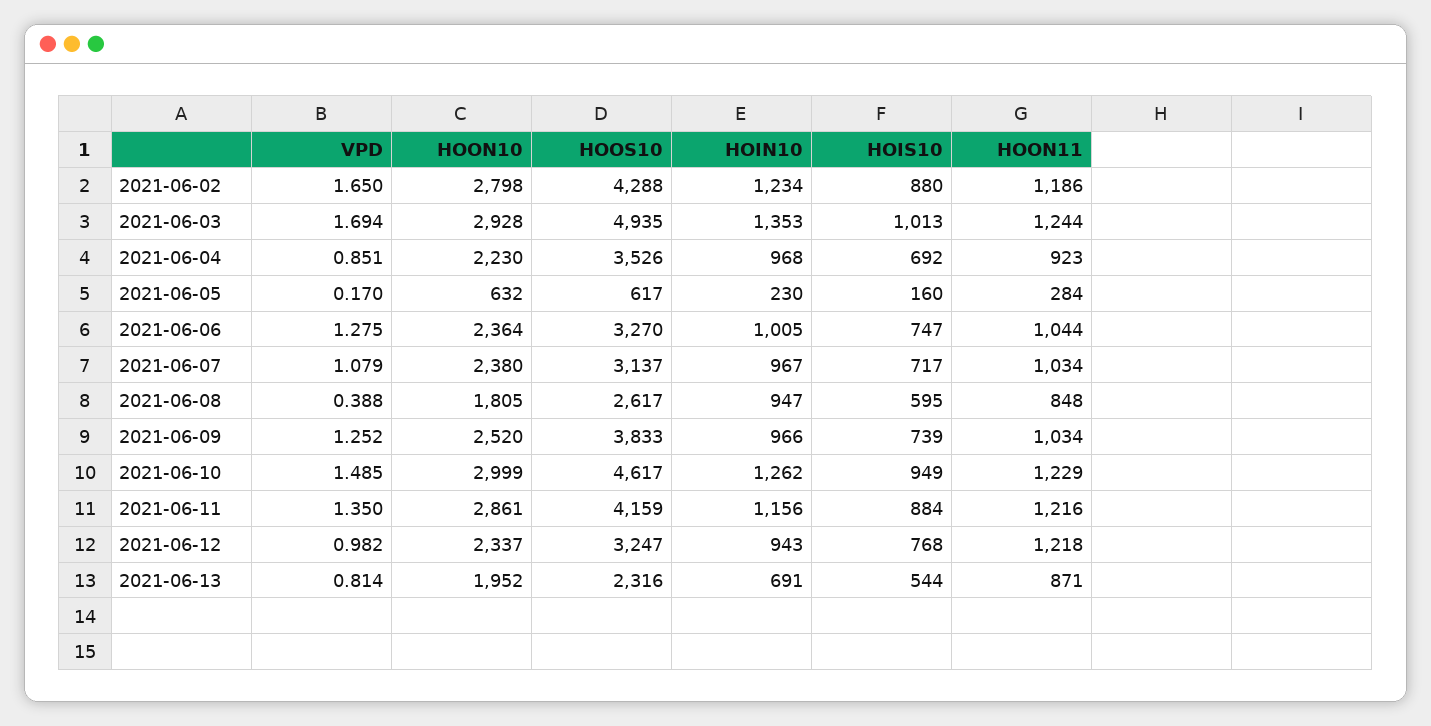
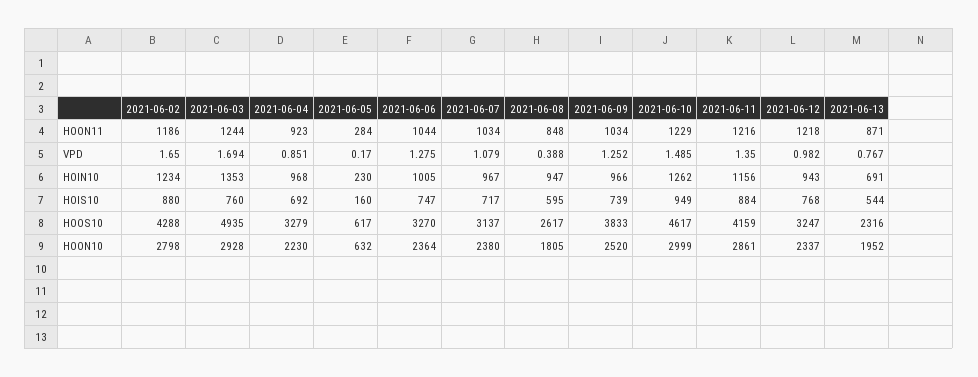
  {
    "VPD": {
      "2021-06-02": 1.65,
      "2021-06-03": 1.694,
      "2021-06-04": 0.851,
      "2021-06-05": 0.17,
      "2021-06-06": 1.275,
      "2021-06-07": 1.079,
      "2021-06-08": 0.388,
      "2021-06-09": 1.252,
      "2021-06-10": 1.485,
      "2021-06-11": 1.35,
      "2021-06-12": 0.982,
-     "2021-06-13": 0.814
+     "2021-06-13": 0.767
    },
    "HOON10": {
      "2021-06-02": 2798,
      "2021-06-03": 2928,
      "2021-06-04": 2230,
      "2021-06-05": 632,
      "2021-06-06": 2364,
      "2021-06-07": 2380,
      "2021-06-08": 1805,
      "2021-06-09": 2520,
      "2021-06-10": 2999,
      "2021-06-11": 2861,
      "2021-06-12": 2337,
      "2021-06-13": 1952
    },
    "HOOS10": {
      "2021-06-02": 4288,
      "2021-06-03": 4935,
-     "2021-06-04": 3526,
+     "2021-06-04": 3279,
      "2021-06-05": 617,
      "2021-06-06": 3270,
      "2021-06-07": 3137,
      "2021-06-08": 2617,
      "2021-06-09": 3833,
      "2021-06-10": 4617,
      "2021-06-11": 4159,
      "2021-06-12": 3247,
      "2021-06-13": 2316
    },
    "HOIN10": {
      "2021-06-02": 1234,
      "2021-06-03": 1353,
      "2021-06-04": 968,
      "2021-06-05": 230,
      "2021-06-06": 1005,
      "2021-06-07": 967,
      "2021-06-08": 947,
      "2021-06-09": 966,
      "2021-06-10": 1262,
      "2021-06-11": 1156,
      "2021-06-12": 943,
      "2021-06-13": 691
    },
    "HOIS10": {
      "2021-06-02": 880,
-     "2021-06-03": 1013,
+     "2021-06-03": 760,
      "2021-06-04": 692,
      "2021-06-05": 160,
      "2021-06-06": 747,
      "2021-06-07": 717,
      "2021-06-08": 595,
      "2021-06-09": 739,
      "2021-06-10": 949,
      "2021-06-11": 884,
      "2021-06-12": 768,
      "2021-06-13": 544
    },
    "HOON11": {
      "2021-06-02": 1186,
      "2021-06-03": 1244,
      "2021-06-04": 923,
      "2021-06-05": 284,
      "2021-06-06": 1044,
      "2021-06-07": 1034,
      "2021-06-08": 848,
      "2021-06-09": 1034,
      "2021-06-10": 1229,
      "2021-06-11": 1216,
      "2021-06-12": 1218,
      "2021-06-13": 871
    }
  }

